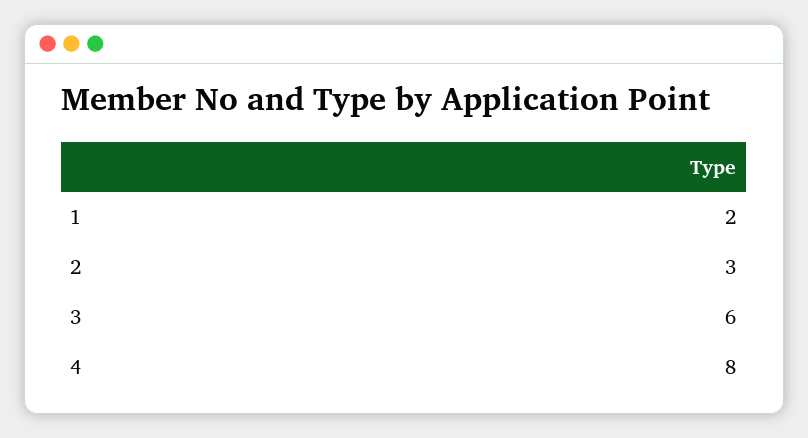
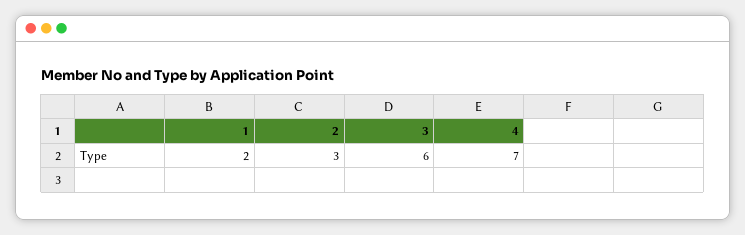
  {
    "1": 2,
    "2": 3,
    "3": 6,
-   "4": 8
+   "4": 7
  }

